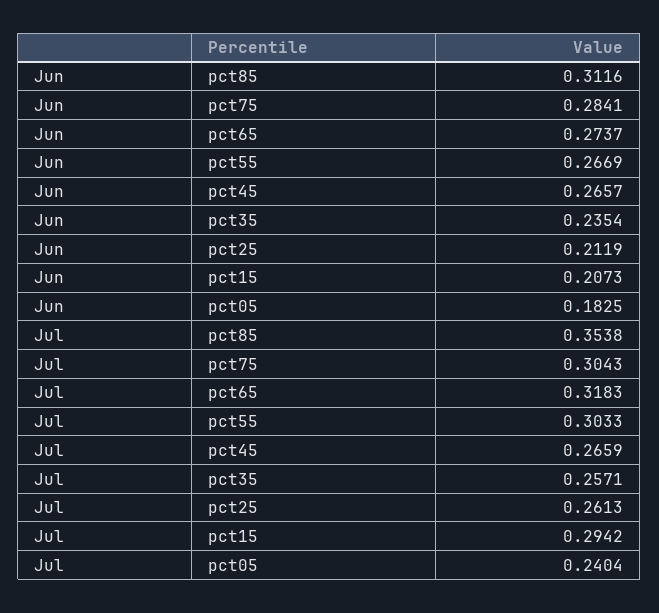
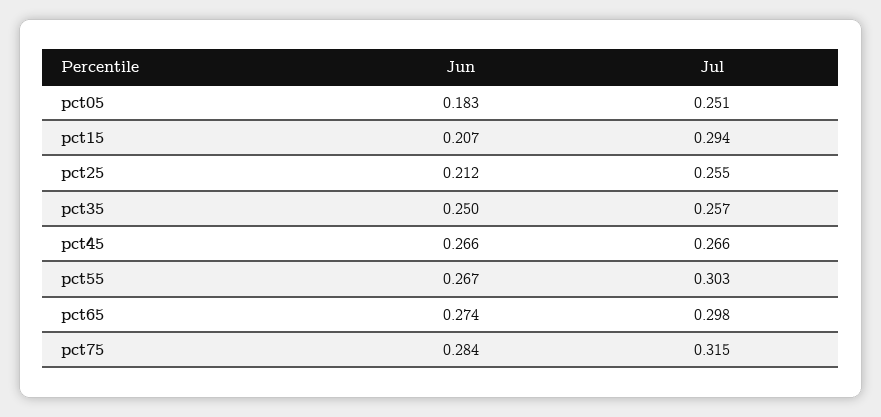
  {
    "Jun": {
-     "pct85": 0.3116,
      "pct75": 0.2841,
      "pct65": 0.2737,
      "pct55": 0.2669,
      "pct45": 0.2657,
-     "pct35": 0.2354,
+     "pct35": 0.25,
      "pct25": 0.2119,
      "pct15": 0.2073,
      "pct05": 0.1825
    },
    "Jul": {
-     "pct85": 0.3538,
-     "pct75": 0.3043,
+     "pct75": 0.315,
-     "pct65": 0.3183,
+     "pct65": 0.298,
      "pct55": 0.3033,
      "pct45": 0.2659,
      "pct35": 0.2571,
-     "pct25": 0.2613,
+     "pct25": 0.255,
      "pct15": 0.2942,
-     "pct05": 0.2404
+     "pct05": 0.251
    }
  }

